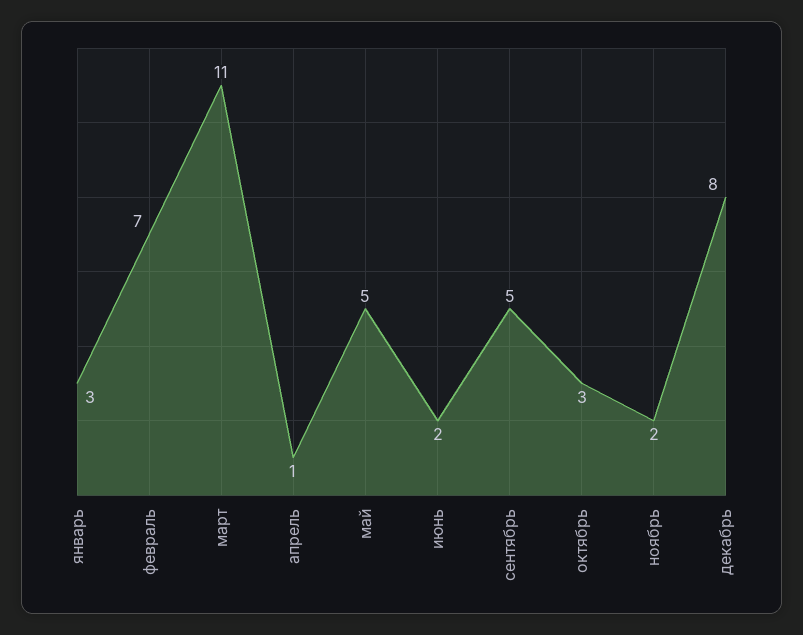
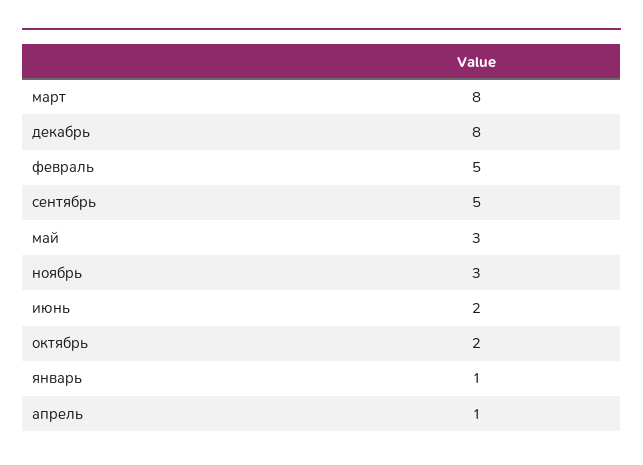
  {
-   "январь": 3,
+   "январь": 1,
-   "февраль": 7,
+   "февраль": 5,
-   "март": 11,
+   "март": 8,
    "апрель": 1,
-   "май": 5,
+   "май": 3,
    "июнь": 2,
    "сентябрь": 5,
-   "октябрь": 3,
+   "октябрь": 2,
-   "ноябрь": 2,
+   "ноябрь": 3,
    "декабрь": 8
  }

